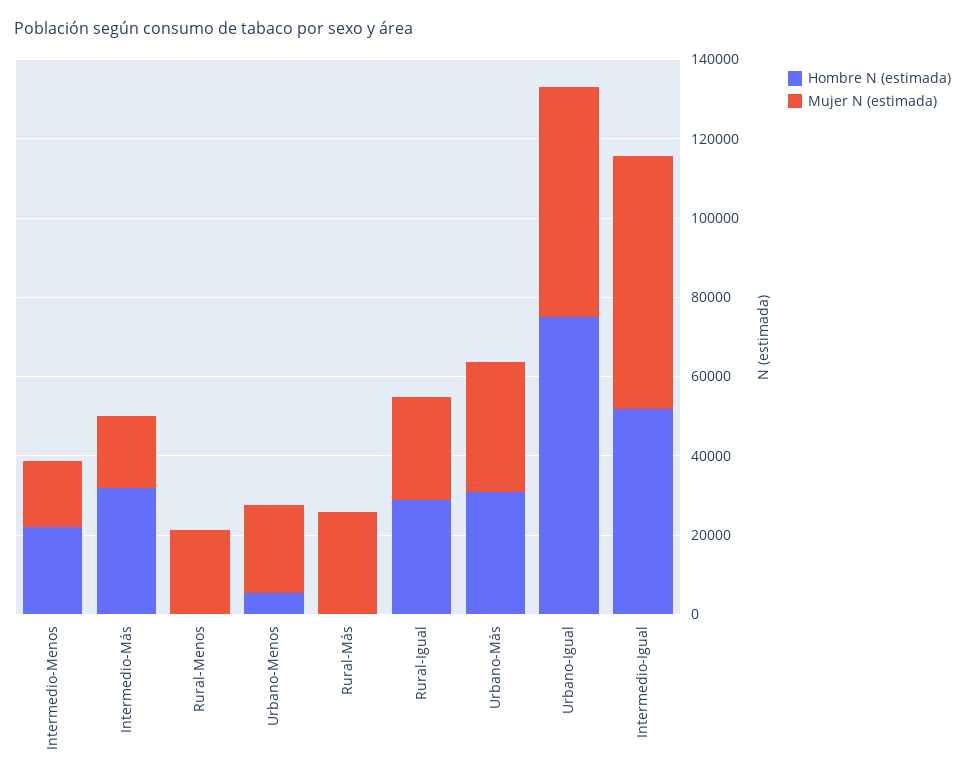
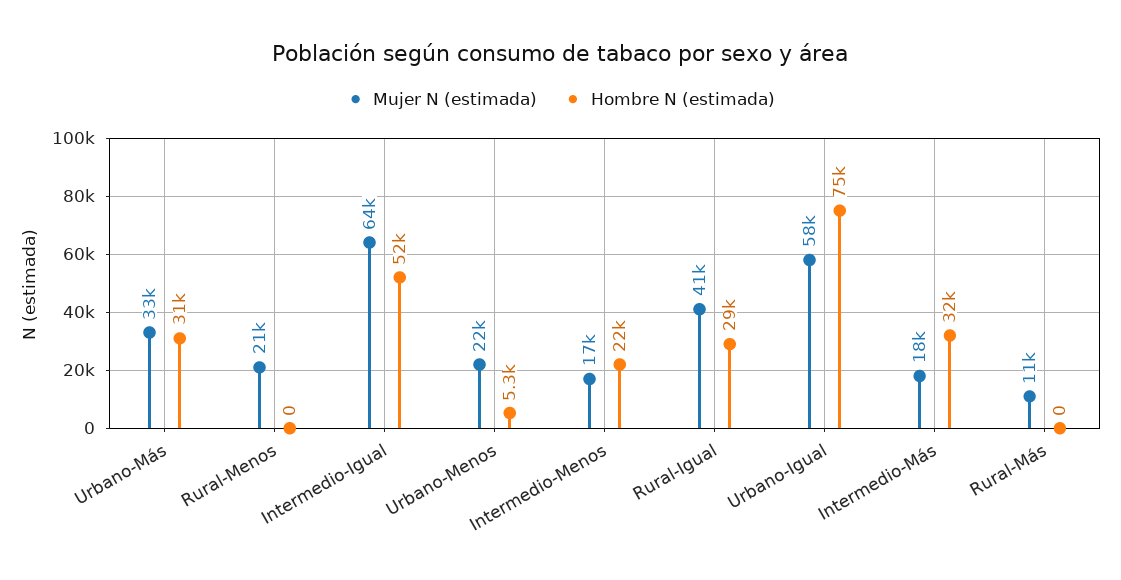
  {
    "Hombre N (estimada)": {
      "Intermedio-Menos": 22000,
      "Intermedio-Más": 32000,
      "Rural-Menos": 0,
      "Urbano-Menos": 5300,
      "Rural-Más": 0,
      "Rural-Igual": 29000,
      "Urbano-Más": 31000,
      "Urbano-Igual": 75000,
      "Intermedio-Igual": 52000
    },
    "Mujer N (estimada)": {
      "Intermedio-Menos": 17000,
      "Intermedio-Más": 18000,
      "Rural-Menos": 21000,
      "Urbano-Menos": 22000,
-     "Rural-Más": 25000,
+     "Rural-Más": 11000,
-     "Rural-Igual": 25000,
+     "Rural-Igual": 41000,
      "Urbano-Más": 33000,
      "Urbano-Igual": 58000,
      "Intermedio-Igual": 64000
    }
  }

